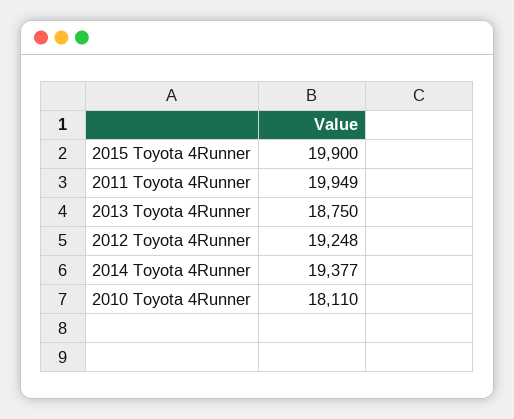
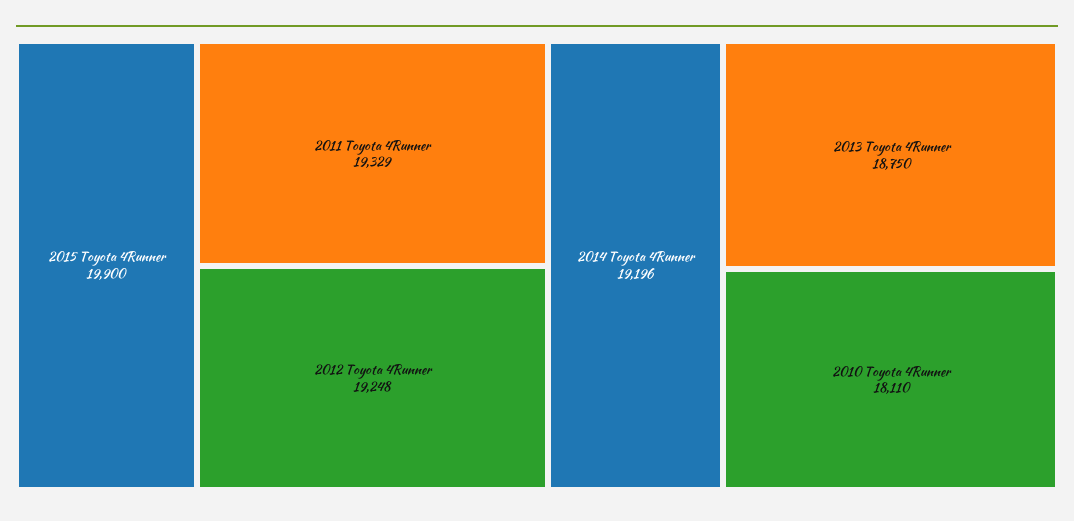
  {
    "2015 Toyota 4Runner": 19900,
-   "2011 Toyota 4Runner": 19949,
+   "2011 Toyota 4Runner": 19329,
    "2013 Toyota 4Runner": 18750,
    "2012 Toyota 4Runner": 19248,
-   "2014 Toyota 4Runner": 19377,
+   "2014 Toyota 4Runner": 19196,
    "2010 Toyota 4Runner": 18110
  }

